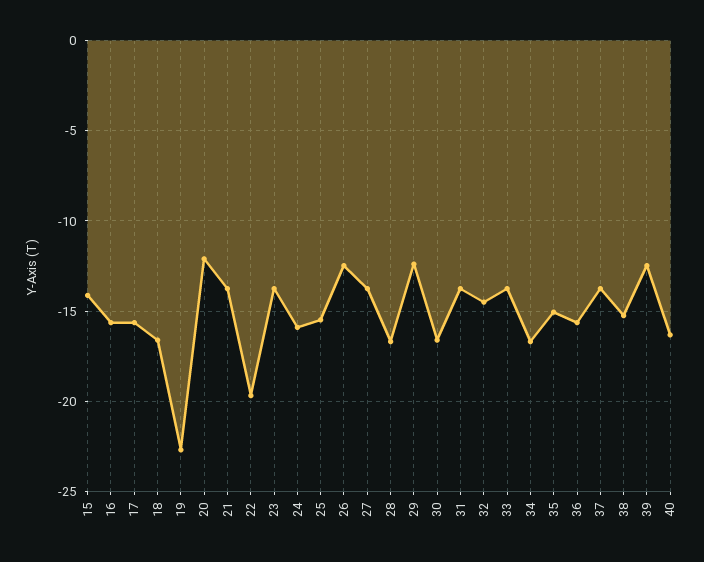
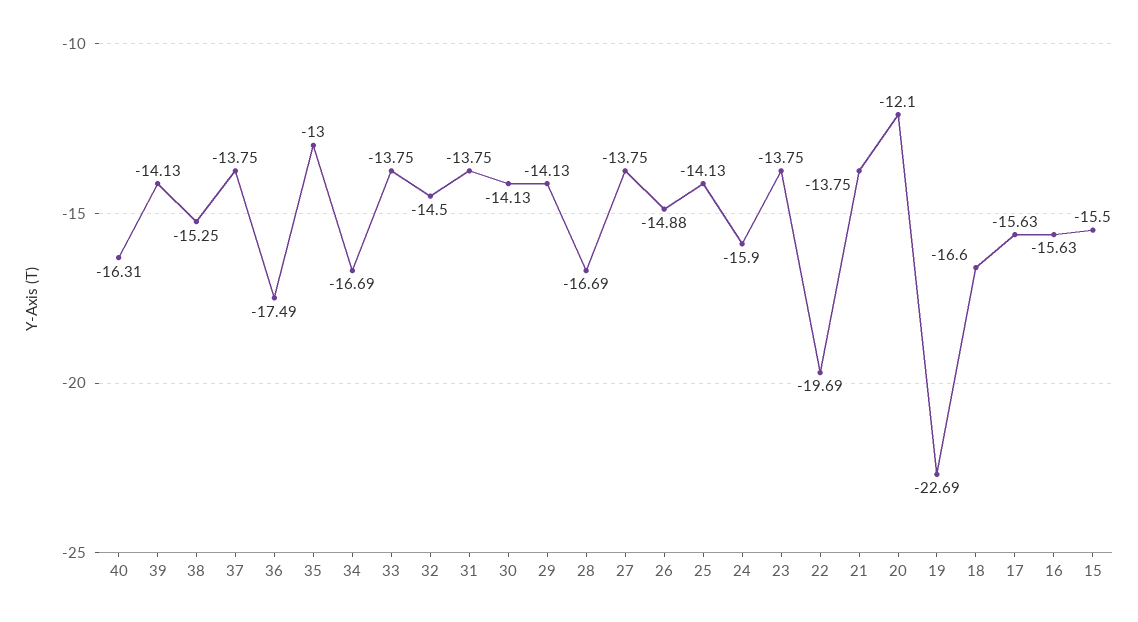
  {
-   "15": -14,
+   "15": -15.5,
    "16": -15.63,
    "17": -15.63,
    "18": -16.6,
    "19": -22.69,
    "20": -12.1,
    "21": -13.75,
    "22": -19.69,
    "23": -13.75,
    "24": -15.9,
-   "25": -15.5,
+   "25": -14.13,
-   "26": -12.5,
+   "26": -14.88,
    "27": -13.75,
    "28": -16.69,
-   "29": -12.5,
+   "29": -14.13,
-   "30": -16.5,
+   "30": -14.13,
    "31": -13.75,
    "32": -14.5,
    "33": -13.75,
    "34": -16.69,
-   "35": -15,
+   "35": -13,
-   "36": -15.5,
+   "36": -17.49,
    "37": -13.75,
    "38": -15.25,
-   "39": -12.5,
+   "39": -14.13,
    "40": -16.31
  }

